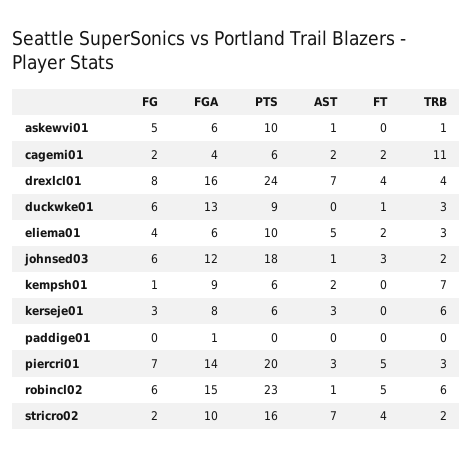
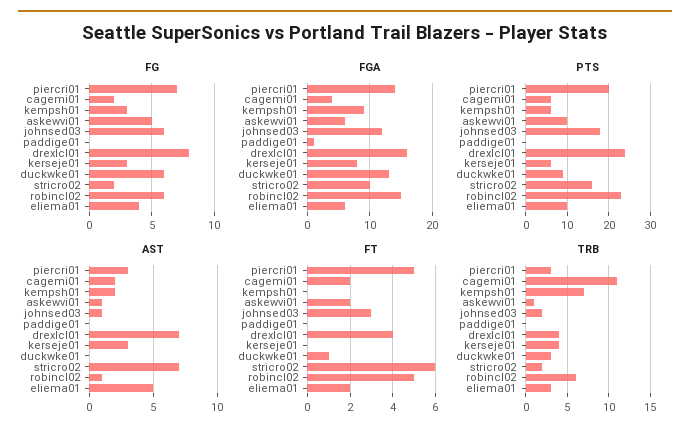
  {
    "FG": {
      "askewvi01": 5,
      "cagemi01": 2,
      "drexlcl01": 8,
      "duckwke01": 6,
      "eliema01": 4,
      "johnsed03": 6,
-     "kempsh01": 1,
+     "kempsh01": 3,
      "kerseje01": 3,
      "paddige01": 0,
      "piercri01": 7,
      "robincl02": 6,
      "stricro02": 2
    },
    "FGA": {
      "askewvi01": 6,
      "cagemi01": 4,
      "drexlcl01": 16,
      "duckwke01": 13,
      "eliema01": 6,
      "johnsed03": 12,
      "kempsh01": 9,
      "kerseje01": 8,
      "paddige01": 1,
      "piercri01": 14,
      "robincl02": 15,
      "stricro02": 10
    },
    "PTS": {
      "askewvi01": 10,
      "cagemi01": 6,
      "drexlcl01": 24,
      "duckwke01": 9,
      "eliema01": 10,
      "johnsed03": 18,
      "kempsh01": 6,
      "kerseje01": 6,
      "paddige01": 0,
      "piercri01": 20,
      "robincl02": 23,
      "stricro02": 16
    },
    "AST": {
      "askewvi01": 1,
      "cagemi01": 2,
      "drexlcl01": 7,
      "duckwke01": 0,
      "eliema01": 5,
      "johnsed03": 1,
      "kempsh01": 2,
      "kerseje01": 3,
      "paddige01": 0,
      "piercri01": 3,
      "robincl02": 1,
      "stricro02": 7
    },
    "FT": {
-     "askewvi01": 0,
+     "askewvi01": 2,
      "cagemi01": 2,
      "drexlcl01": 4,
      "duckwke01": 1,
      "eliema01": 2,
      "johnsed03": 3,
      "kempsh01": 0,
      "kerseje01": 0,
      "paddige01": 0,
      "piercri01": 5,
      "robincl02": 5,
-     "stricro02": 4
+     "stricro02": 6
    },
    "TRB": {
      "askewvi01": 1,
      "cagemi01": 11,
      "drexlcl01": 4,
      "duckwke01": 3,
      "eliema01": 3,
      "johnsed03": 2,
      "kempsh01": 7,
-     "kerseje01": 6,
+     "kerseje01": 4,
      "paddige01": 0,
      "piercri01": 3,
      "robincl02": 6,
      "stricro02": 2
    }
  }

